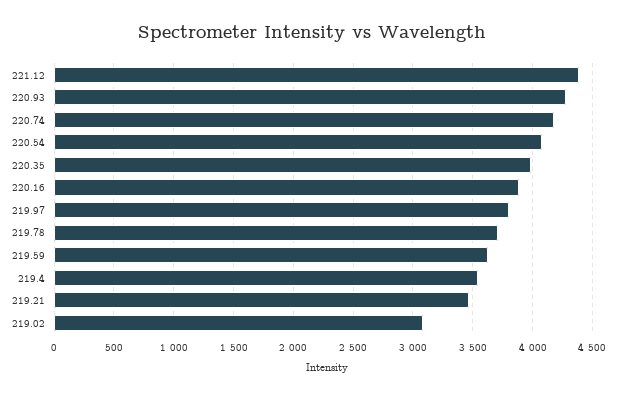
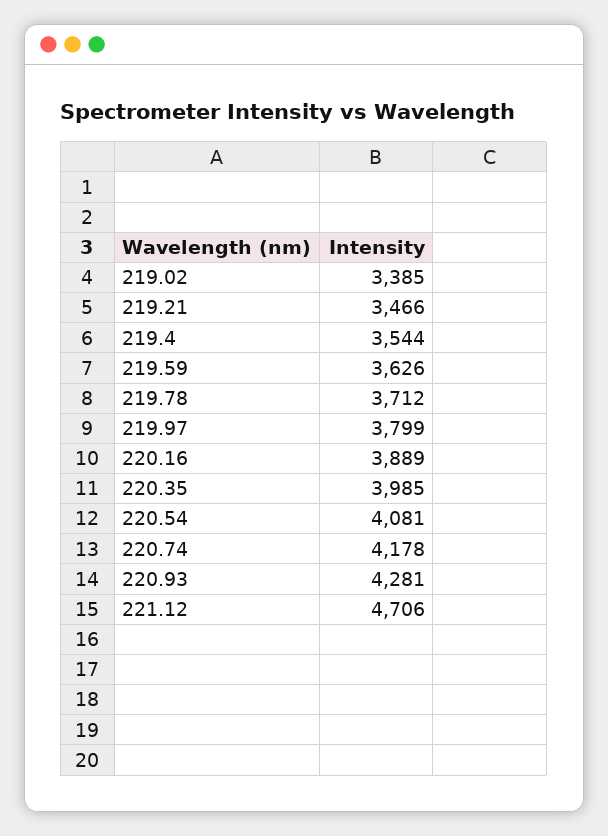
  {
-   "221.12": 4400,
+   "221.12": 4706,
    "220.93": 4281,
    "220.74": 4178,
    "220.54": 4081,
    "220.35": 3985,
    "220.16": 3889,
    "219.97": 3799,
    "219.78": 3712,
    "219.59": 3626,
    "219.4": 3544,
    "219.21": 3466,
-   "219.02": 3100
+   "219.02": 3385
  }

